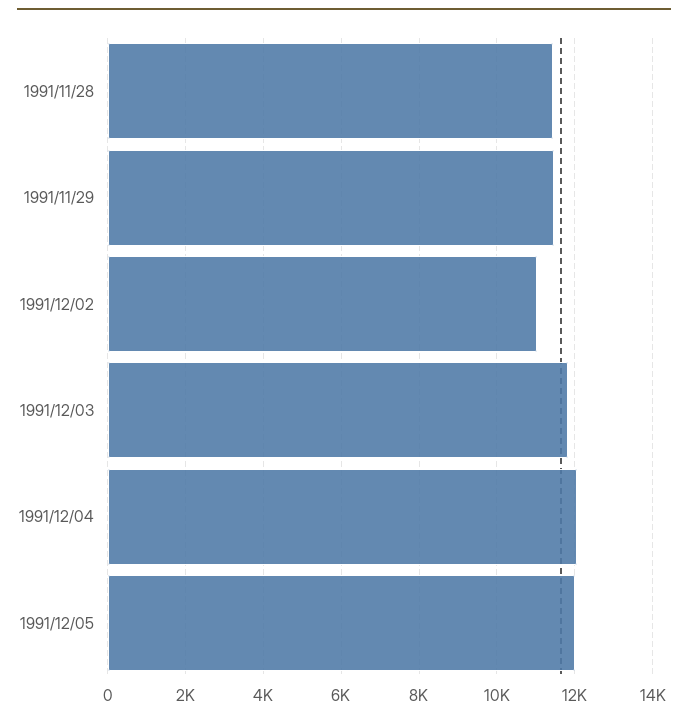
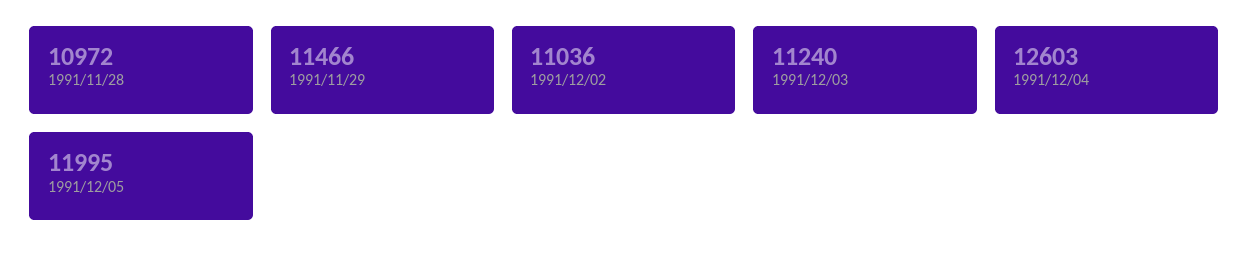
  {
-   "1991/11/28": 11400,
+   "1991/11/28": 10972,
    "1991/11/29": 11466,
    "1991/12/02": 11036,
-   "1991/12/03": 11800,
+   "1991/12/03": 11240,
-   "1991/12/04": 12000,
+   "1991/12/04": 12603,
    "1991/12/05": 11995
  }

